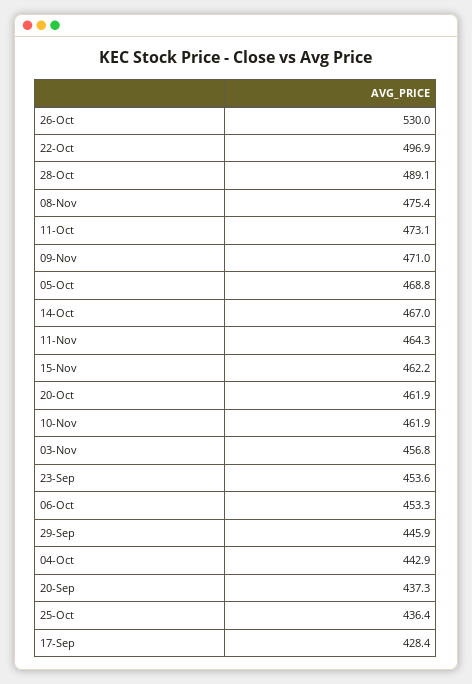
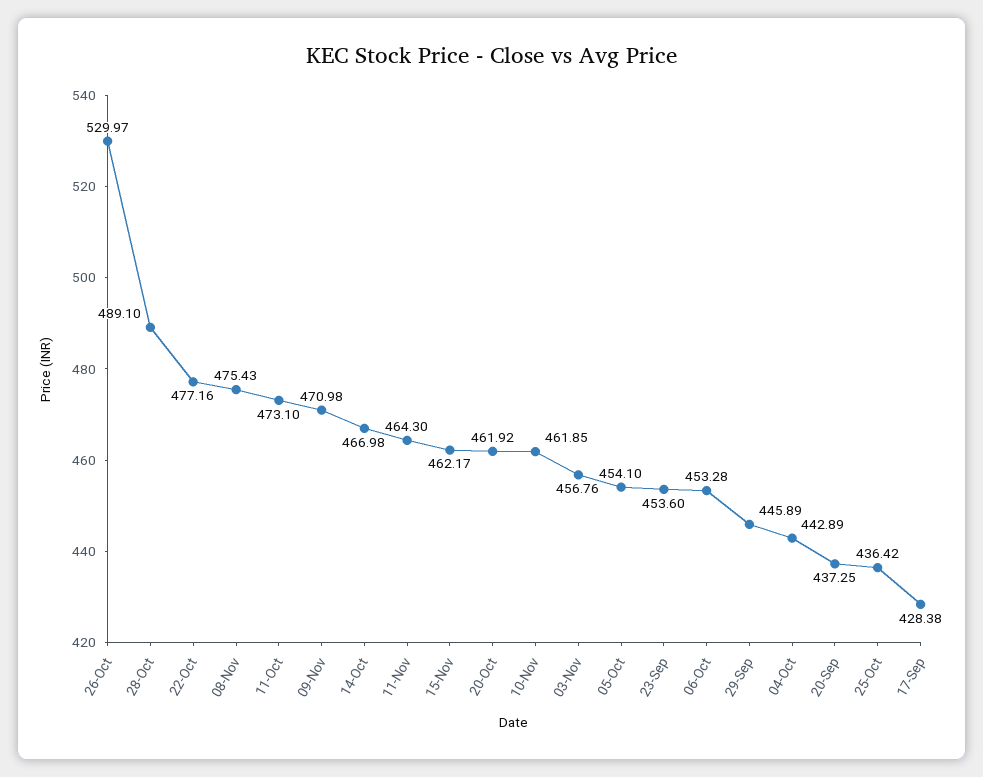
  {
    "26-Oct": 529.97,
-   "22-Oct": 496.9,
+   "22-Oct": 477.16,
    "28-Oct": 489.1,
    "08-Nov": 475.43,
    "11-Oct": 473.1,
    "09-Nov": 470.98,
-   "05-Oct": 468.8,
+   "05-Oct": 454.1,
    "14-Oct": 466.98,
    "11-Nov": 464.3,
    "15-Nov": 462.17,
    "20-Oct": 461.92,
    "10-Nov": 461.85,
    "03-Nov": 456.76,
    "23-Sep": 453.6,
    "06-Oct": 453.28,
    "29-Sep": 445.89,
    "04-Oct": 442.89,
    "20-Sep": 437.25,
    "25-Oct": 436.42,
    "17-Sep": 428.38
  }

